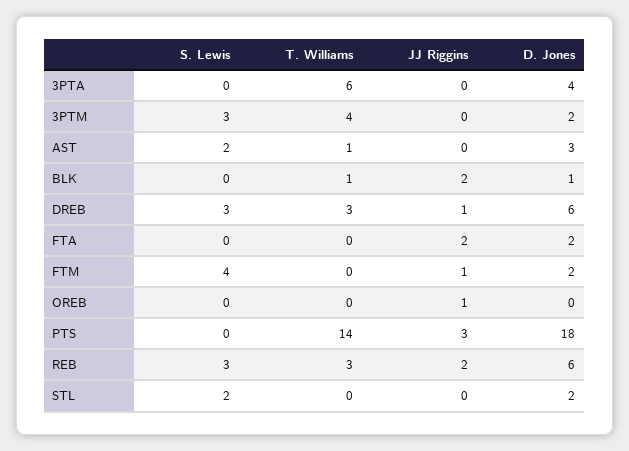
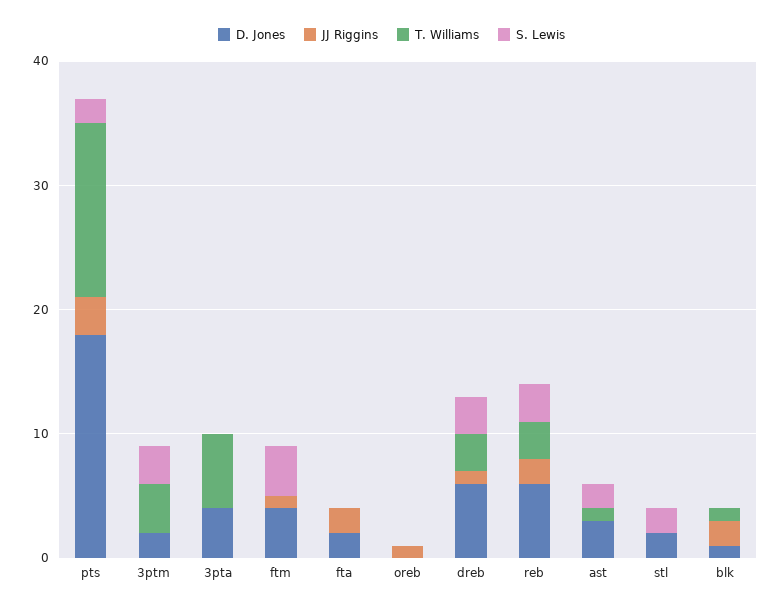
  {
    "S. Lewis": {
      "3PTA": 0,
      "3PTM": 3,
      "AST": 2,
      "BLK": 0,
      "DREB": 3,
      "FTA": 0,
      "FTM": 4,
      "OREB": 0,
-     "PTS": 0,
+     "PTS": 2,
      "REB": 3,
      "STL": 2
    },
    "T. Williams": {
      "3PTA": 6,
      "3PTM": 4,
      "AST": 1,
      "BLK": 1,
      "DREB": 3,
      "FTA": 0,
      "FTM": 0,
      "OREB": 0,
      "PTS": 14,
      "REB": 3,
      "STL": 0
    },
    "JJ Riggins": {
      "3PTA": 0,
      "3PTM": 0,
      "AST": 0,
      "BLK": 2,
      "DREB": 1,
      "FTA": 2,
      "FTM": 1,
      "OREB": 1,
      "PTS": 3,
      "REB": 2,
      "STL": 0
    },
    "D. Jones": {
      "3PTA": 4,
      "3PTM": 2,
      "AST": 3,
      "BLK": 1,
      "DREB": 6,
      "FTA": 2,
-     "FTM": 2,
+     "FTM": 4,
      "OREB": 0,
      "PTS": 18,
      "REB": 6,
      "STL": 2
    }
  }

